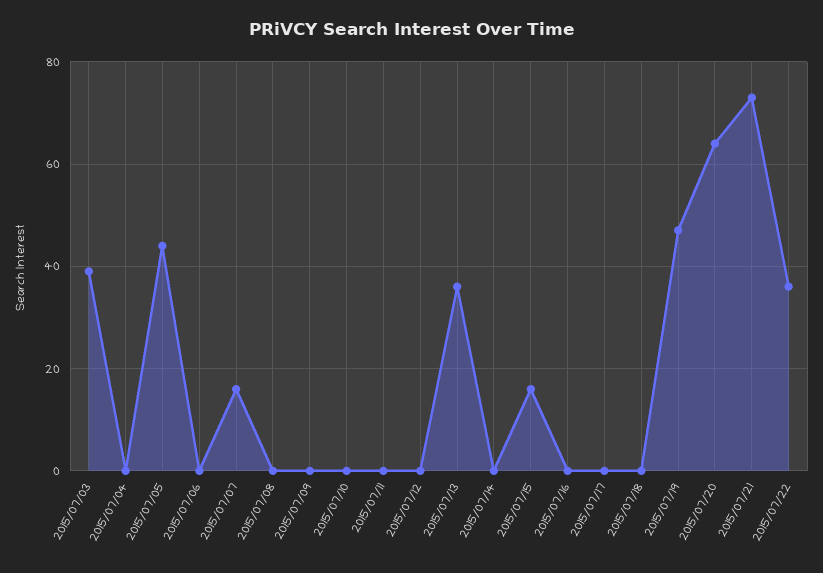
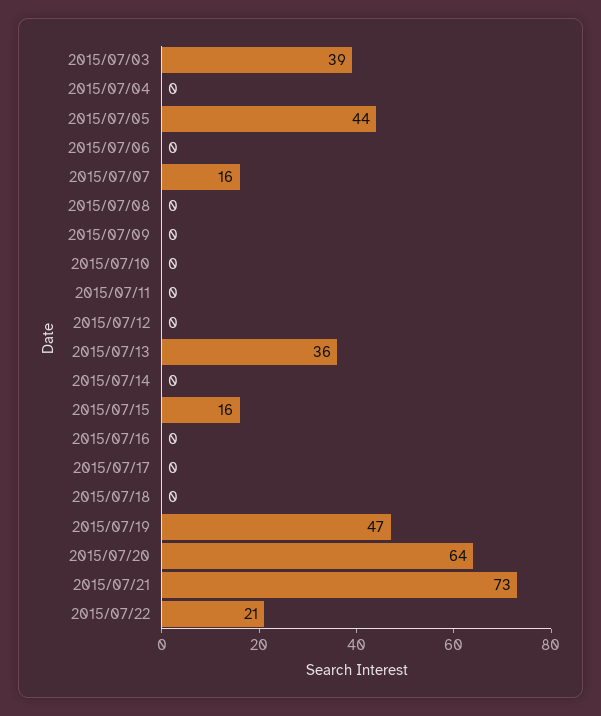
  {
    "2015/07/03": 39,
    "2015/07/04": 0,
    "2015/07/05": 44,
    "2015/07/06": 0,
    "2015/07/07": 16,
    "2015/07/08": 0,
    "2015/07/09": 0,
    "2015/07/10": 0,
    "2015/07/11": 0,
    "2015/07/12": 0,
    "2015/07/13": 36,
    "2015/07/14": 0,
    "2015/07/15": 16,
    "2015/07/16": 0,
    "2015/07/17": 0,
    "2015/07/18": 0,
    "2015/07/19": 47,
    "2015/07/20": 64,
    "2015/07/21": 73,
-   "2015/07/22": 35
+   "2015/07/22": 21
  }

